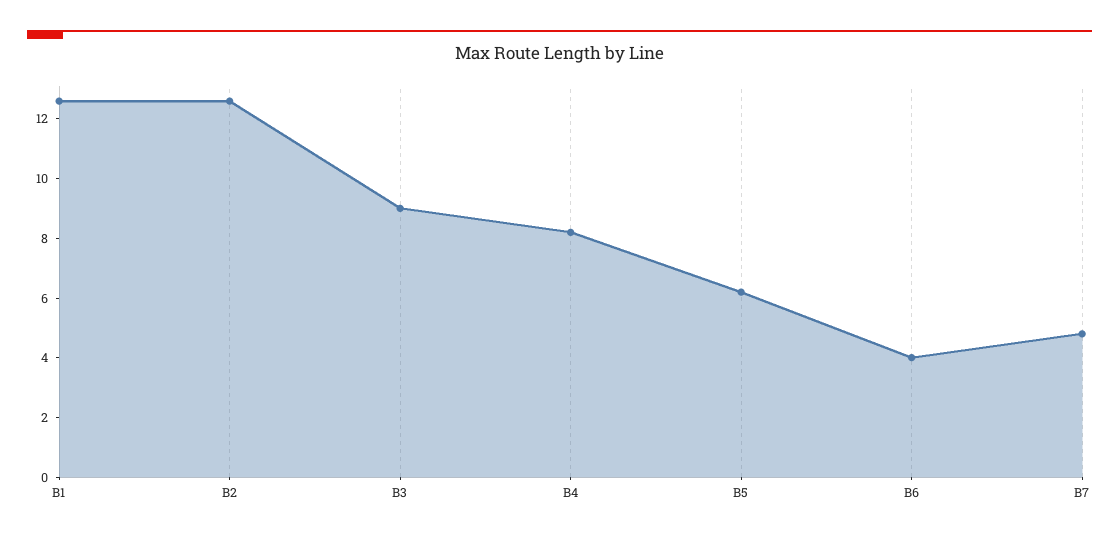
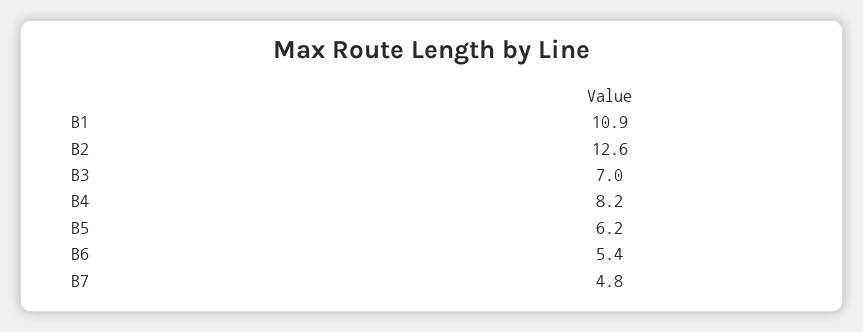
  {
-   "B1": 12.5,
+   "B1": 10.9,
    "B2": 12.6,
-   "B3": 9,
+   "B3": 7,
    "B4": 8.2,
    "B5": 6.2,
-   "B6": 4,
+   "B6": 5.4,
    "B7": 4.8
  }

